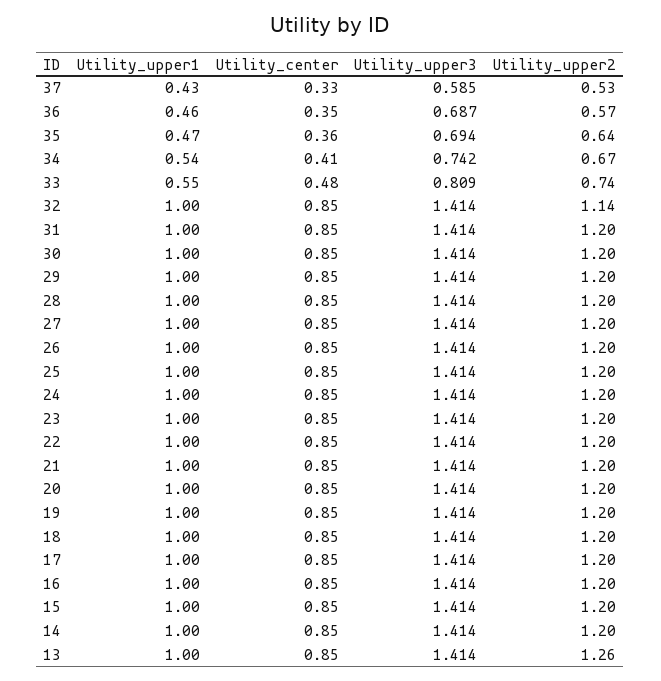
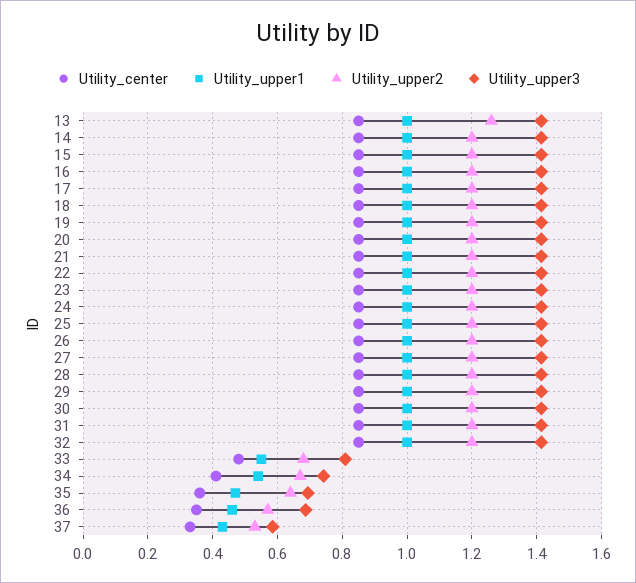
  {
    "Utility_upper1": {
      "37": 0.43,
      "36": 0.46,
      "35": 0.47,
      "34": 0.54,
      "33": 0.55,
      "32": 1,
      "31": 1,
      "30": 1,
      "29": 1,
      "28": 1,
      "27": 1,
      "26": 1,
      "25": 1,
      "24": 1,
      "23": 1,
      "22": 1,
      "21": 1,
      "20": 1,
      "19": 1,
      "18": 1,
      "17": 1,
      "16": 1,
      "15": 1,
      "14": 1,
      "13": 1
    },
    "Utility_center": {
      "37": 0.33,
      "36": 0.35,
      "35": 0.36,
      "34": 0.41,
      "33": 0.48,
      "32": 0.85,
      "31": 0.85,
      "30": 0.85,
      "29": 0.85,
      "28": 0.85,
      "27": 0.85,
      "26": 0.85,
      "25": 0.85,
      "24": 0.85,
      "23": 0.85,
      "22": 0.85,
      "21": 0.85,
      "20": 0.85,
      "19": 0.85,
      "18": 0.85,
      "17": 0.85,
      "16": 0.85,
      "15": 0.85,
      "14": 0.85,
      "13": 0.85
    },
    "Utility_upper3": {
      "37": 0.585,
      "36": 0.687,
      "35": 0.694,
      "34": 0.742,
      "33": 0.809,
      "32": 1.414,
      "31": 1.414,
      "30": 1.414,
      "29": 1.414,
      "28": 1.414,
      "27": 1.414,
      "26": 1.414,
      "25": 1.414,
      "24": 1.414,
      "23": 1.414,
      "22": 1.414,
      "21": 1.414,
      "20": 1.414,
      "19": 1.414,
      "18": 1.414,
      "17": 1.414,
      "16": 1.414,
      "15": 1.414,
      "14": 1.414,
      "13": 1.414
    },
    "Utility_upper2": {
      "37": 0.53,
      "36": 0.57,
      "35": 0.64,
      "34": 0.67,
-     "33": 0.74,
+     "33": 0.68,
-     "32": 1.14,
+     "32": 1.2,
      "31": 1.2,
      "30": 1.2,
      "29": 1.2,
      "28": 1.2,
      "27": 1.2,
      "26": 1.2,
      "25": 1.2,
      "24": 1.2,
      "23": 1.2,
      "22": 1.2,
      "21": 1.2,
      "20": 1.2,
      "19": 1.2,
      "18": 1.2,
      "17": 1.2,
      "16": 1.2,
      "15": 1.2,
      "14": 1.2,
      "13": 1.26
    }
  }

